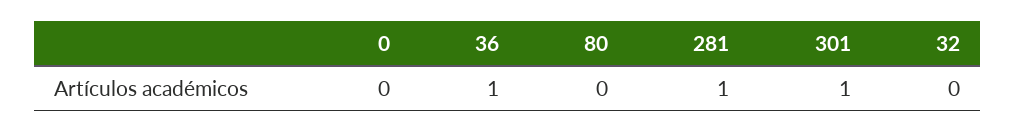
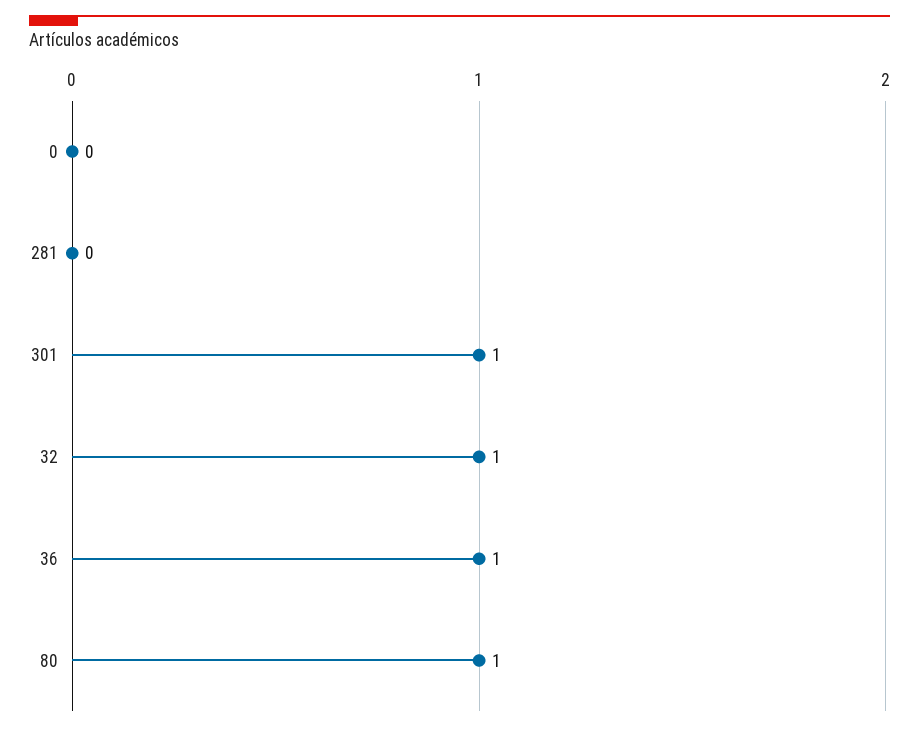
  {
    "0": 0,
    "36": 1,
-   "80": 0,
+   "80": 1,
-   "281": 1,
+   "281": 0,
    "301": 1,
-   "32": 0
+   "32": 1
  }

